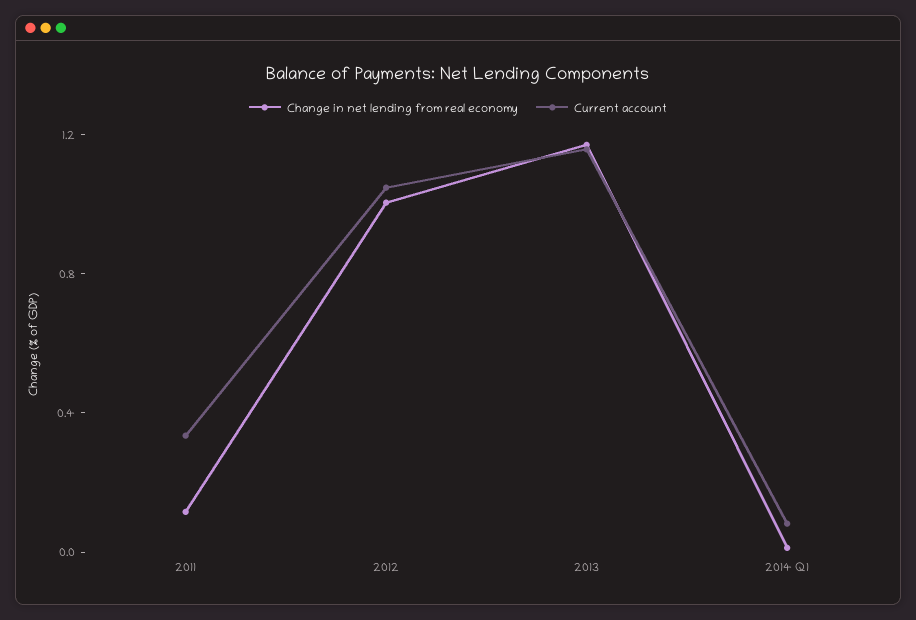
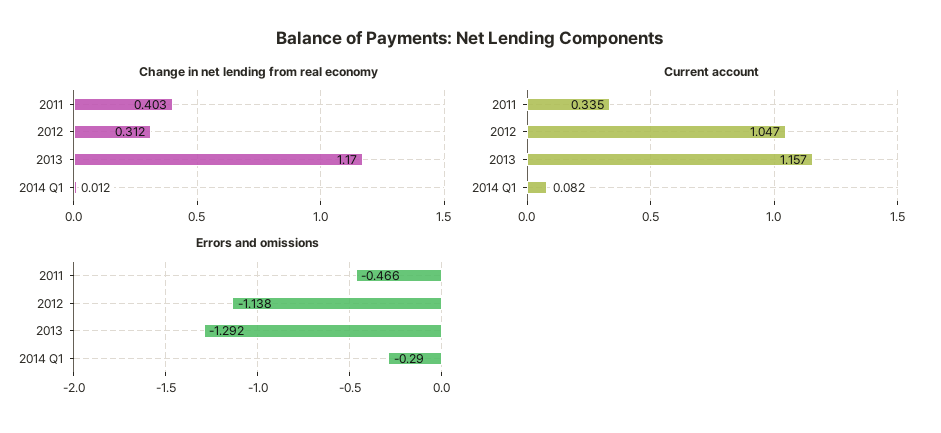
  {
    "Change in net lending from real economy": {
-     "2011": 0.1,
+     "2011": 0.403,
-     "2012": 1,
+     "2012": 0.312,
      "2013": 1.17,
      "2014 Q1": 0.012
    },
    "Current account": {
      "2011": 0.335,
      "2012": 1.047,
      "2013": 1.157,
      "2014 Q1": 0.082
-   }
+   },
+   "Errors and omissions": {
+     "2011": -0.466,
+     "2012": -1.138,
+     "2013": -1.292,
+     "2014 Q1": -0.29
+   }
  }

